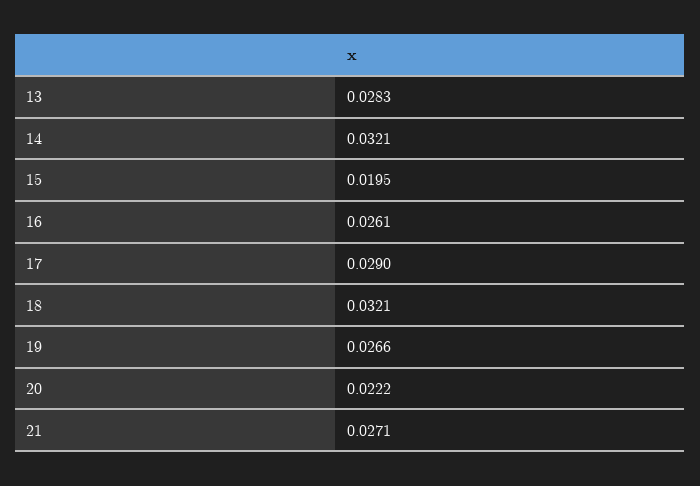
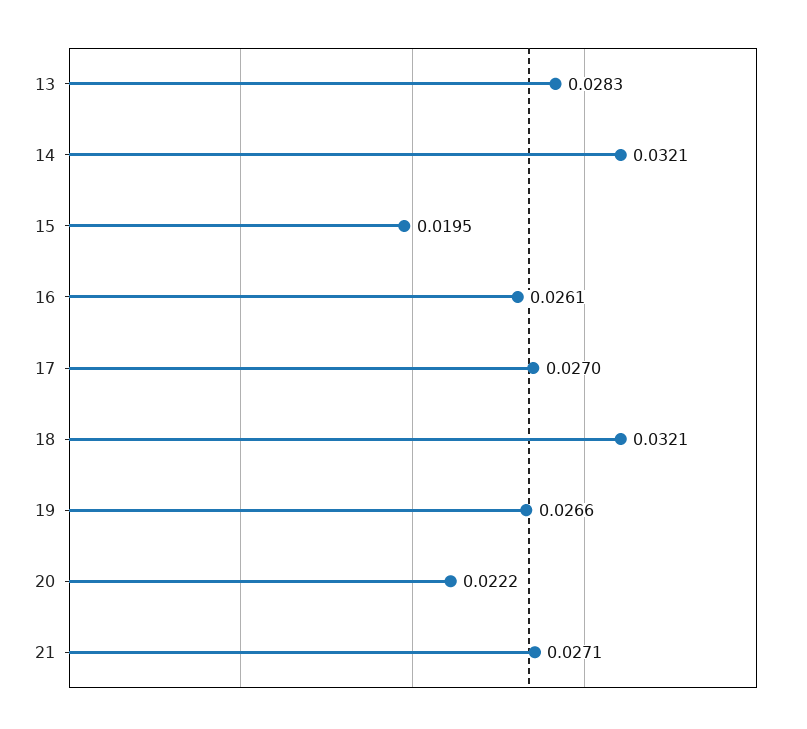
  {
    "13": 0.0283,
    "14": 0.0321,
    "15": 0.0195,
    "16": 0.0261,
-   "17": 0.029,
+   "17": 0.027,
    "18": 0.0321,
    "19": 0.0266,
    "20": 0.0222,
    "21": 0.0271
  }

